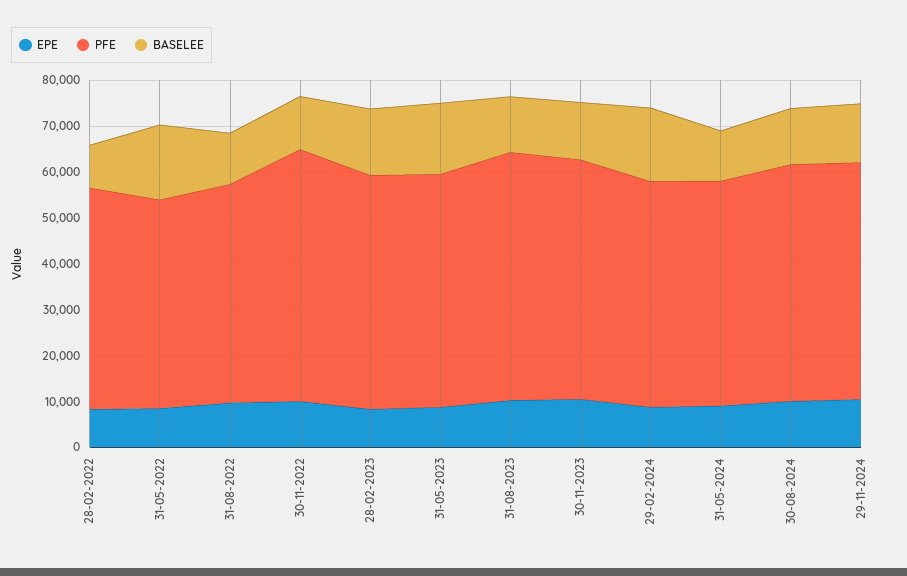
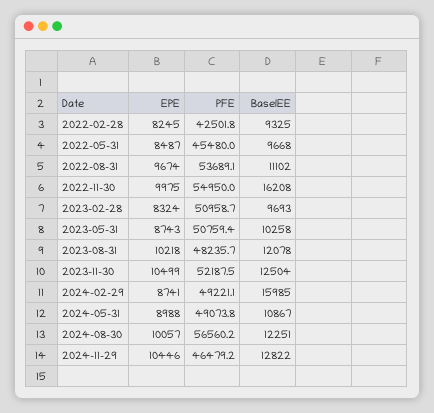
  {
    "EPE": {
      "28-02-2022": 8245,
      "31-05-2022": 8487,
      "31-08-2022": 9674,
      "30-11-2022": 9975,
      "28-02-2023": 8324,
      "31-05-2023": 8743,
      "31-08-2023": 10218,
      "30-11-2023": 10499,
      "29-02-2024": 8741,
      "31-05-2024": 8988,
      "30-08-2024": 10057,
      "29-11-2024": 10446
    },
    "PFE": {
-     "28-02-2022": 48000,
+     "28-02-2022": 42501.8,
      "31-05-2022": 45480,
-     "31-08-2022": 48000,
+     "31-08-2022": 53689.1,
      "30-11-2022": 54950,
      "28-02-2023": 50958.7,
      "31-05-2023": 50759.4,
-     "31-08-2023": 54000,
+     "31-08-2023": 48235.7,
      "30-11-2023": 52187.5,
      "29-02-2024": 49221.1,
      "31-05-2024": 49073.8,
-     "30-08-2024": 52000,
+     "30-08-2024": 56560.2,
-     "29-11-2024": 52000
+     "29-11-2024": 46479.2
    },
    "BASELEE": {
      "28-02-2022": 9325,
-     "31-05-2022": 16000,
+     "31-05-2022": 9668,
      "31-08-2022": 11102,
-     "30-11-2022": 12000,
+     "30-11-2022": 16208,
-     "28-02-2023": 14000,
+     "28-02-2023": 9693,
-     "31-05-2023": 16000,
+     "31-05-2023": 10258,
      "31-08-2023": 12078,
      "30-11-2023": 12504,
      "29-02-2024": 15985,
      "31-05-2024": 10867,
      "30-08-2024": 12251,
      "29-11-2024": 12822
    }
  }

